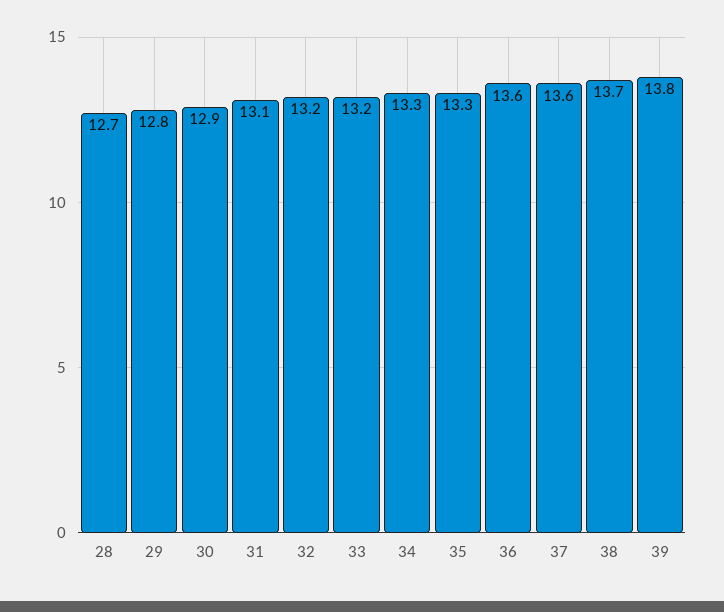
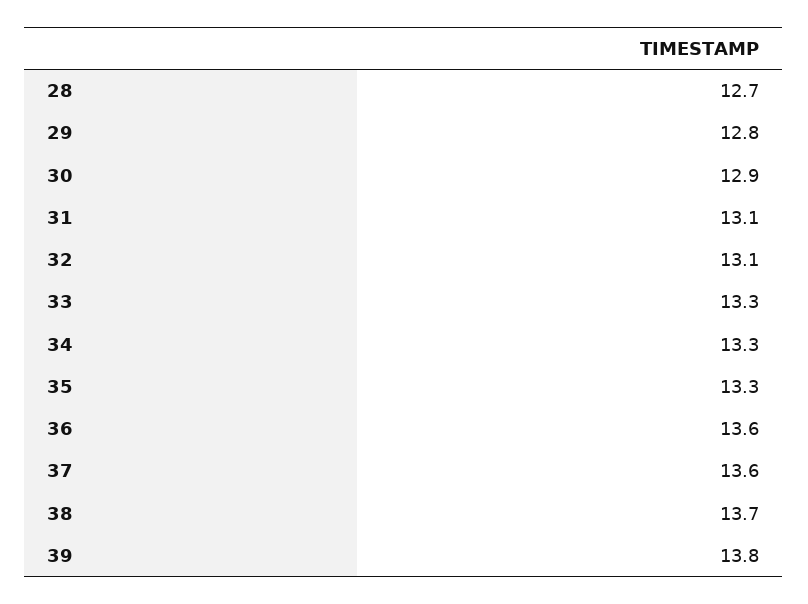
  {
    "28": 12.7,
    "29": 12.8,
    "30": 12.9,
    "31": 13.1,
-   "32": 13.2,
+   "32": 13.1,
-   "33": 13.2,
+   "33": 13.3,
    "34": 13.3,
    "35": 13.3,
    "36": 13.6,
    "37": 13.6,
    "38": 13.7,
    "39": 13.8
  }

